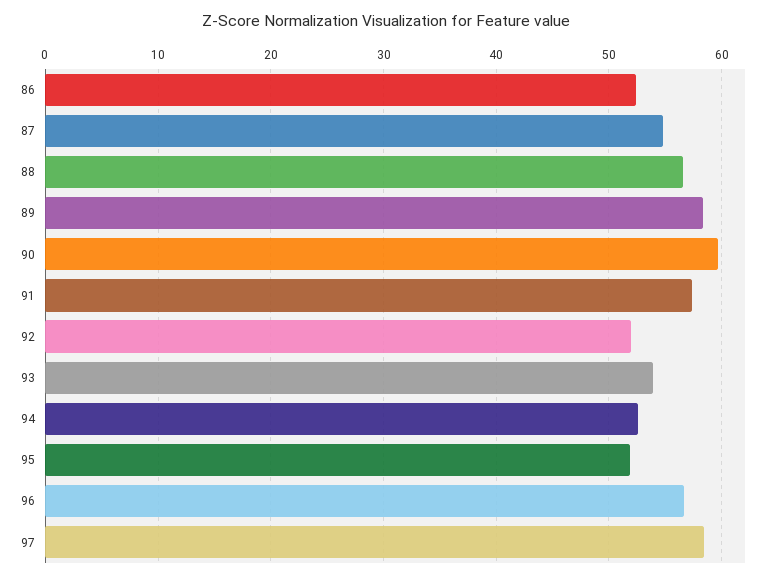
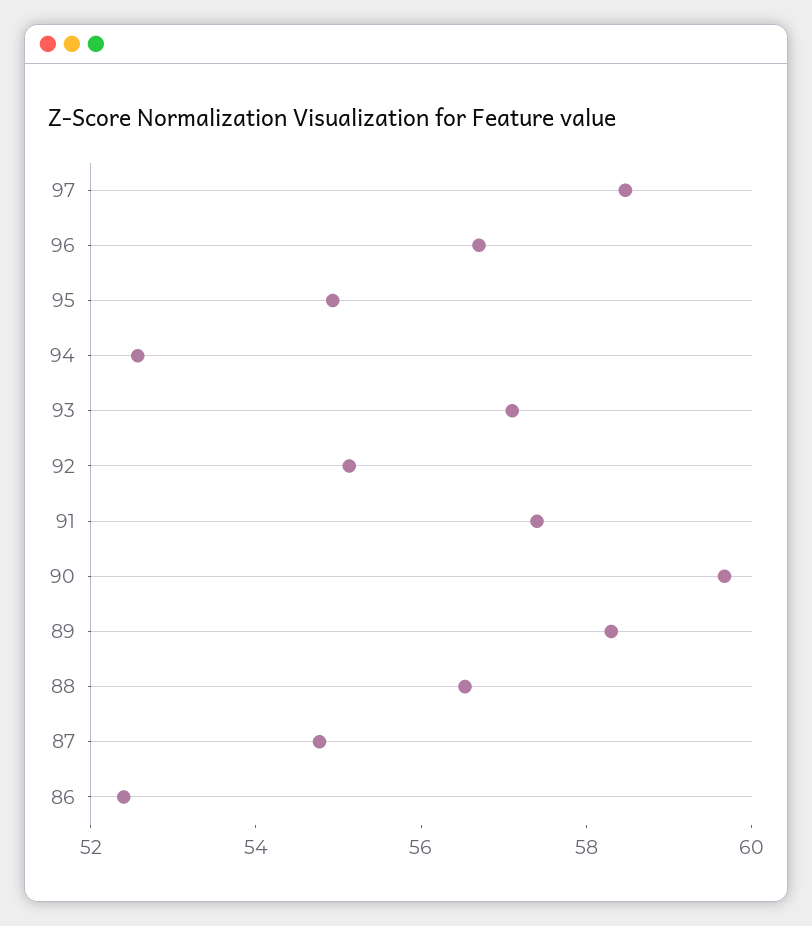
  {
    "86": 52.5,
    "87": 55,
    "88": 56.5,
    "89": 58.5,
    "90": 59.5,
    "91": 57.5,
-   "92": 52,
+   "92": 55,
-   "93": 54,
+   "93": 57,
    "94": 52.5,
-   "95": 52,
+   "95": 55,
    "96": 56.5,
    "97": 58.5
  }

